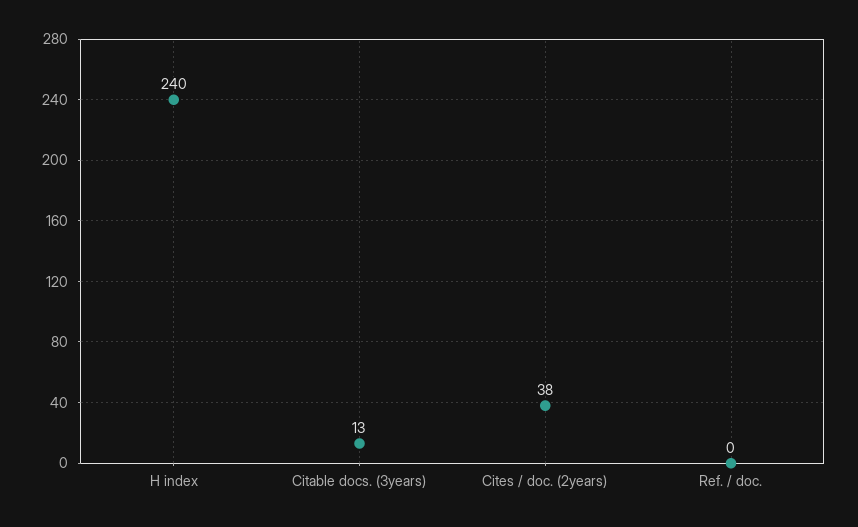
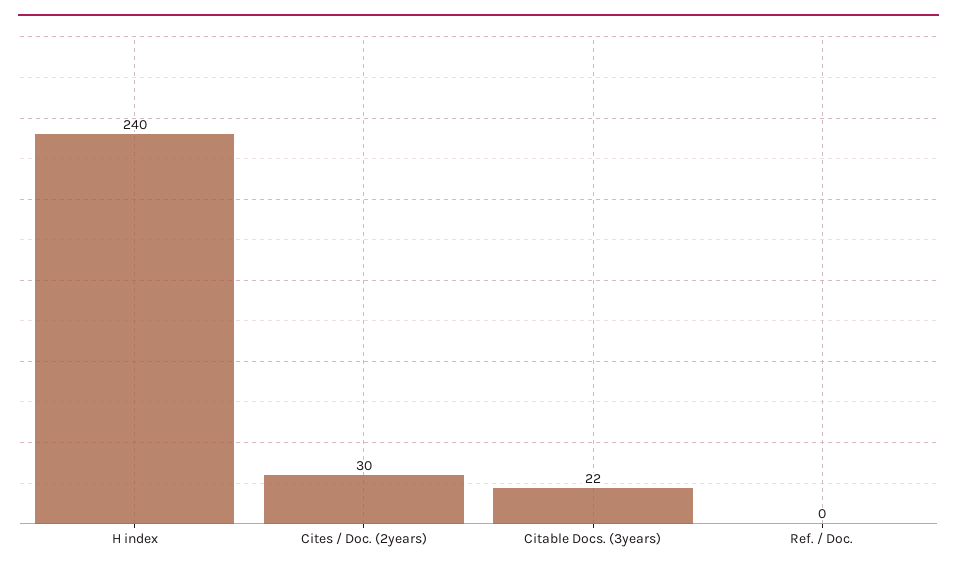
  {
    "H index": 240,
-   "Citable docs. (3years)": 13,
+   "Citable docs. (3years)": 22,
-   "Cites / doc. (2years)": 38,
+   "Cites / doc. (2years)": 30,
    "Ref. / doc.": 0
  }

